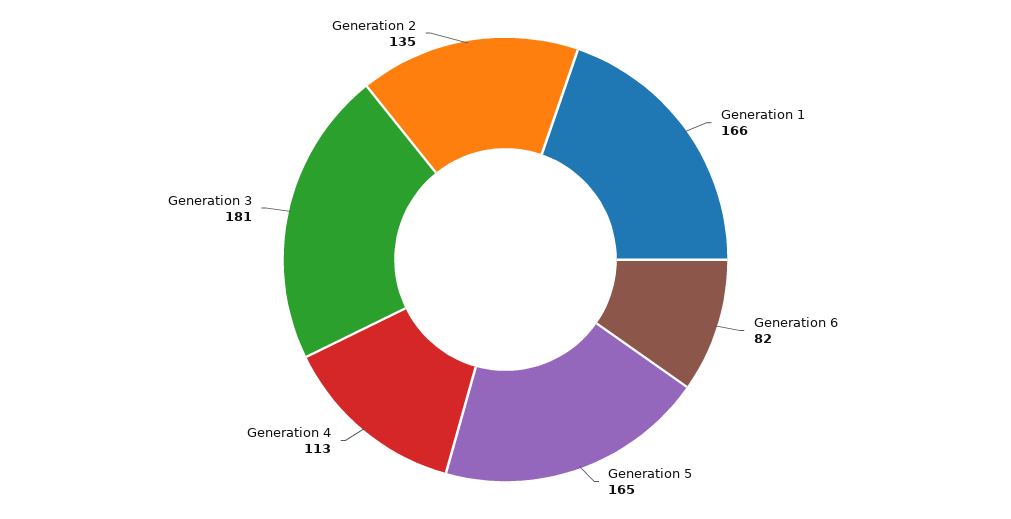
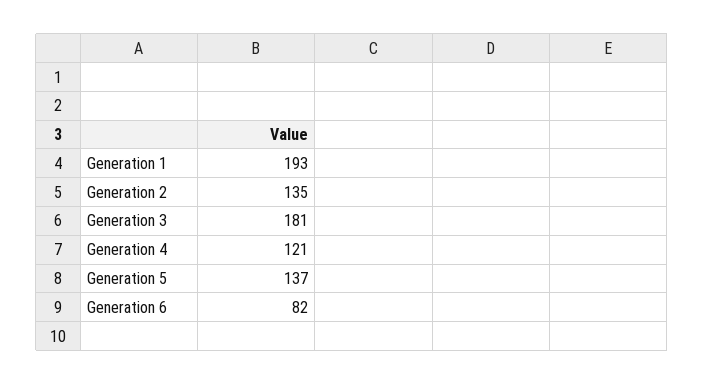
  {
-   "Generation 1": 166,
+   "Generation 1": 193,
    "Generation 6": 82,
-   "Generation 5": 165,
+   "Generation 5": 137,
-   "Generation 4": 113,
+   "Generation 4": 121,
    "Generation 3": 181,
    "Generation 2": 135
  }

